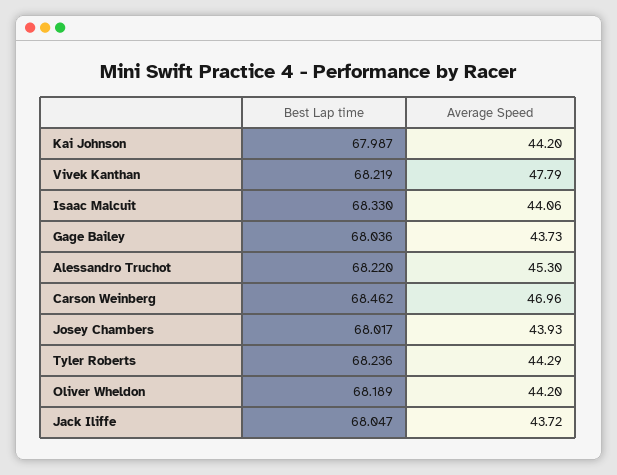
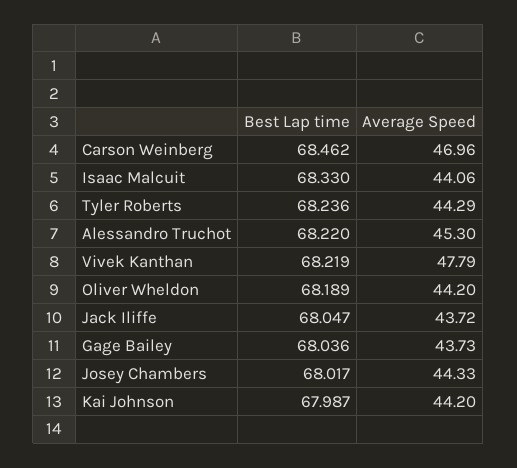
  {
    "Best Lap time": {
      "Kai Johnson": 67.987,
      "Vivek Kanthan": 68.219,
      "Isaac Malcuit": 68.33,
      "Gage Bailey": 68.036,
      "Alessandro Truchot": 68.22,
      "Carson Weinberg": 68.462,
      "Josey Chambers": 68.017,
      "Tyler Roberts": 68.236,
      "Oliver Wheldon": 68.189,
      "Jack Iliffe": 68.047
    },
    "Average Speed": {
      "Kai Johnson": 44.2,
      "Vivek Kanthan": 47.79,
      "Isaac Malcuit": 44.06,
      "Gage Bailey": 43.73,
      "Alessandro Truchot": 45.3,
      "Carson Weinberg": 46.96,
-     "Josey Chambers": 43.93,
+     "Josey Chambers": 44.33,
      "Tyler Roberts": 44.29,
      "Oliver Wheldon": 44.2,
      "Jack Iliffe": 43.72
    }
  }

